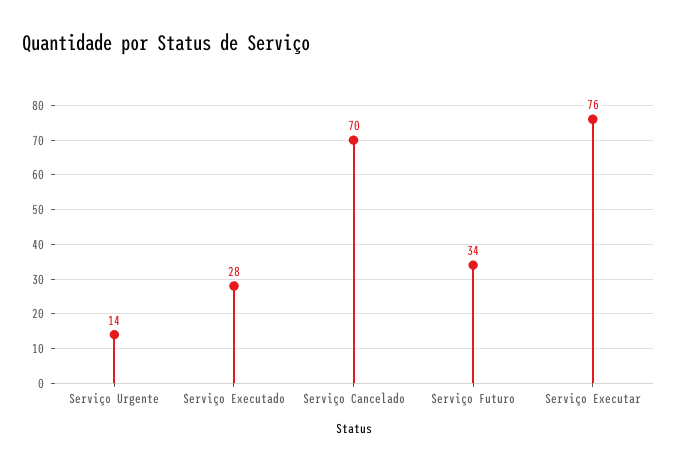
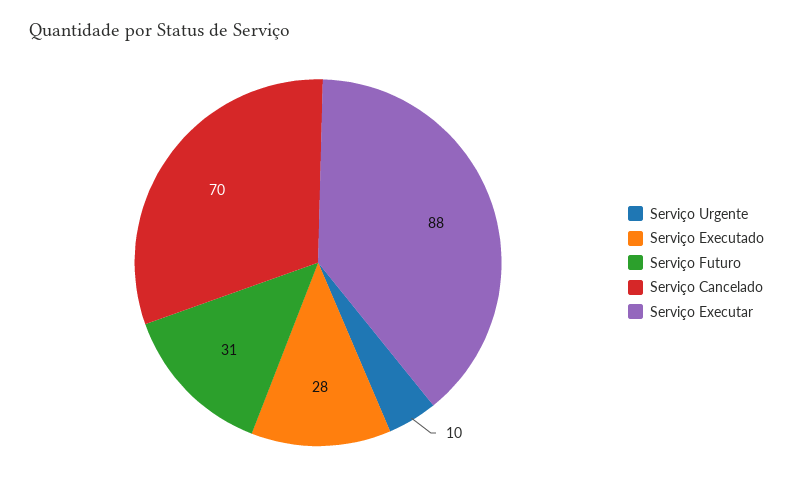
  {
-   "Serviço Urgente": 14,
+   "Serviço Urgente": 10,
    "Serviço Executado": 28,
    "Serviço Cancelado": 70,
-   "Serviço Futuro": 34,
+   "Serviço Futuro": 31,
-   "Serviço Executar": 76
+   "Serviço Executar": 88
  }

